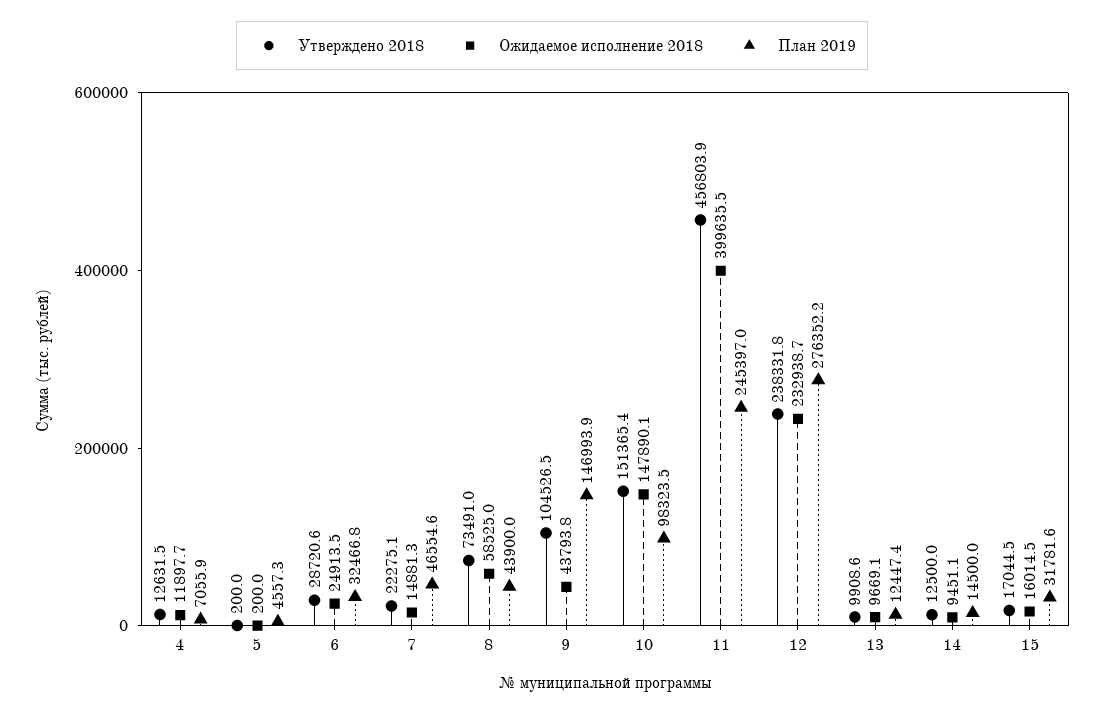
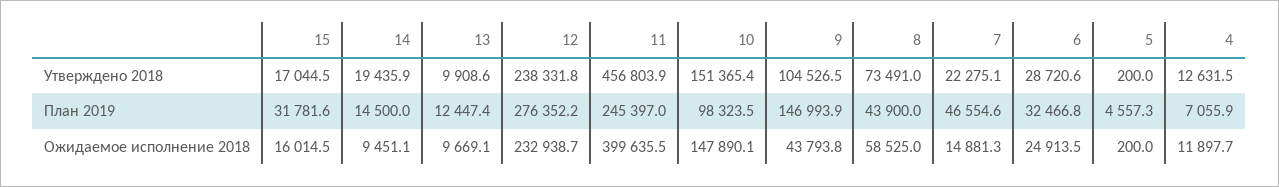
  {
    "Утверждено 2018": {
      "4": 12631.5,
      "5": 200,
      "6": 28720.6,
      "7": 22275.1,
      "8": 73491,
      "9": 104526.5,
      "10": 151365.4,
      "11": 456803.9,
      "12": 238331.8,
      "13": 9908.6,
-     "14": 12500,
+     "14": 19435.9,
      "15": 17044.5
    },
    "Ожидаемое исполнение 2018": {
      "4": 11897.7,
      "5": 200,
      "6": 24913.5,
      "7": 14881.3,
      "8": 58525,
      "9": 43793.8,
      "10": 147890.1,
      "11": 399635.5,
      "12": 232938.7,
      "13": 9669.1,
      "14": 9451.1,
      "15": 16014.5
    },
    "План 2019": {
      "4": 7055.9,
      "5": 4557.3,
      "6": 32466.8,
      "7": 46554.6,
      "8": 43900,
      "9": 146993.9,
      "10": 98323.5,
      "11": 245397,
      "12": 276352.2,
      "13": 12447.4,
      "14": 14500,
      "15": 31781.6
    }
  }

